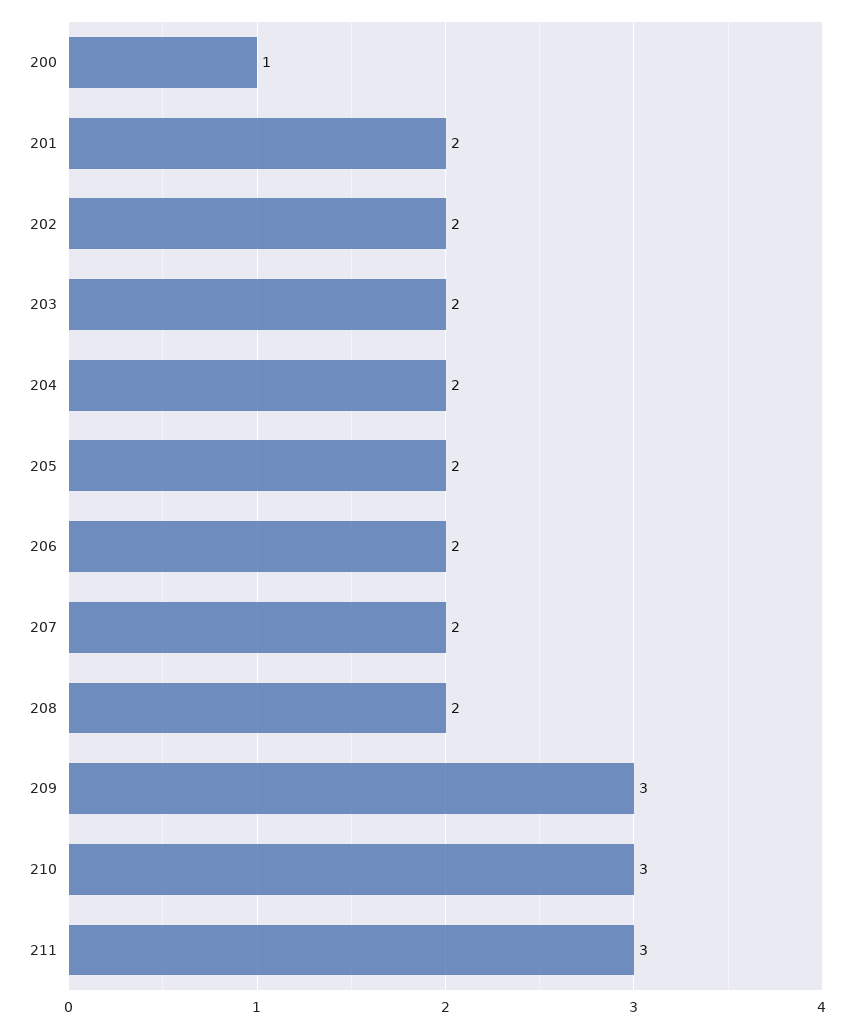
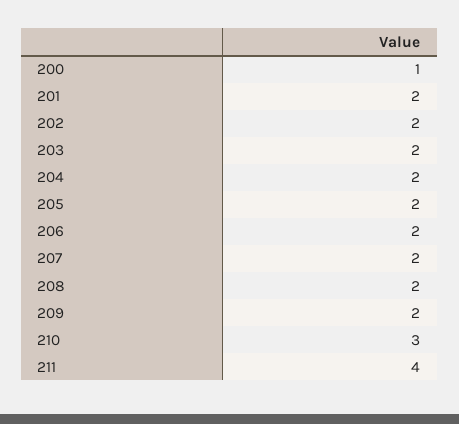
  {
    "200": 1,
    "201": 2,
    "202": 2,
    "203": 2,
    "204": 2,
    "205": 2,
    "206": 2,
    "207": 2,
    "208": 2,
-   "209": 3,
+   "209": 2,
    "210": 3,
-   "211": 3
+   "211": 4
  }

